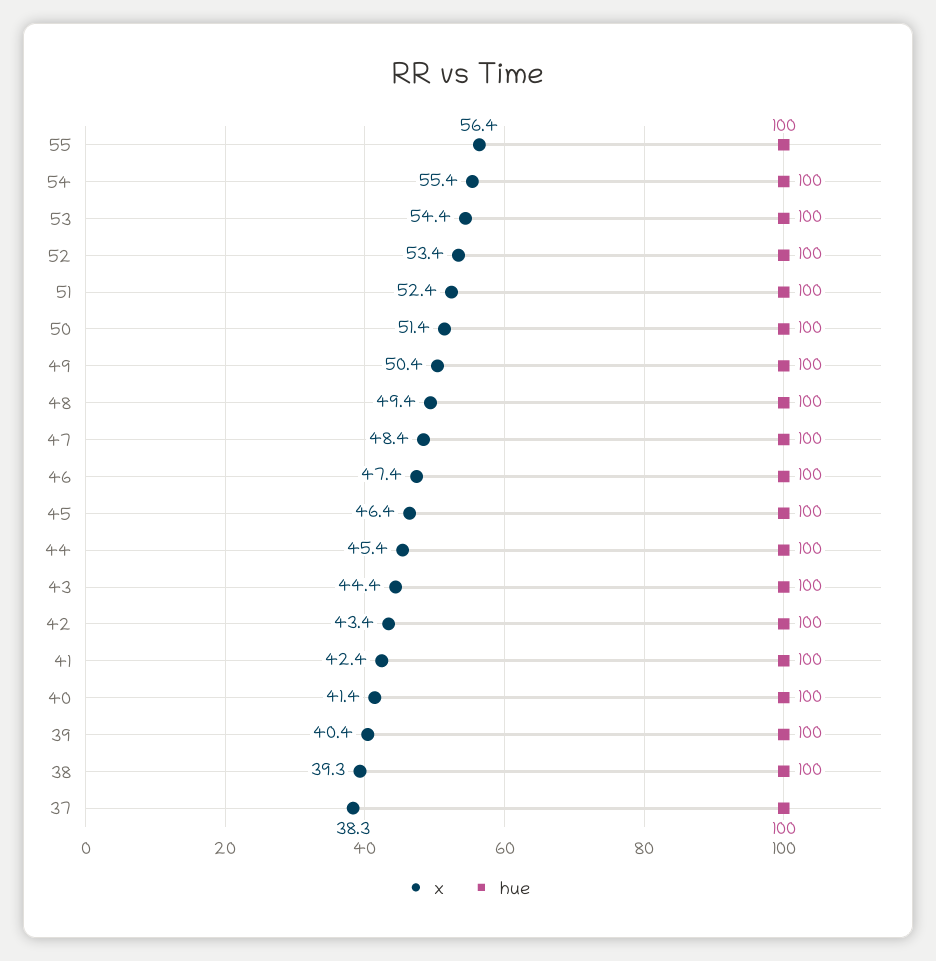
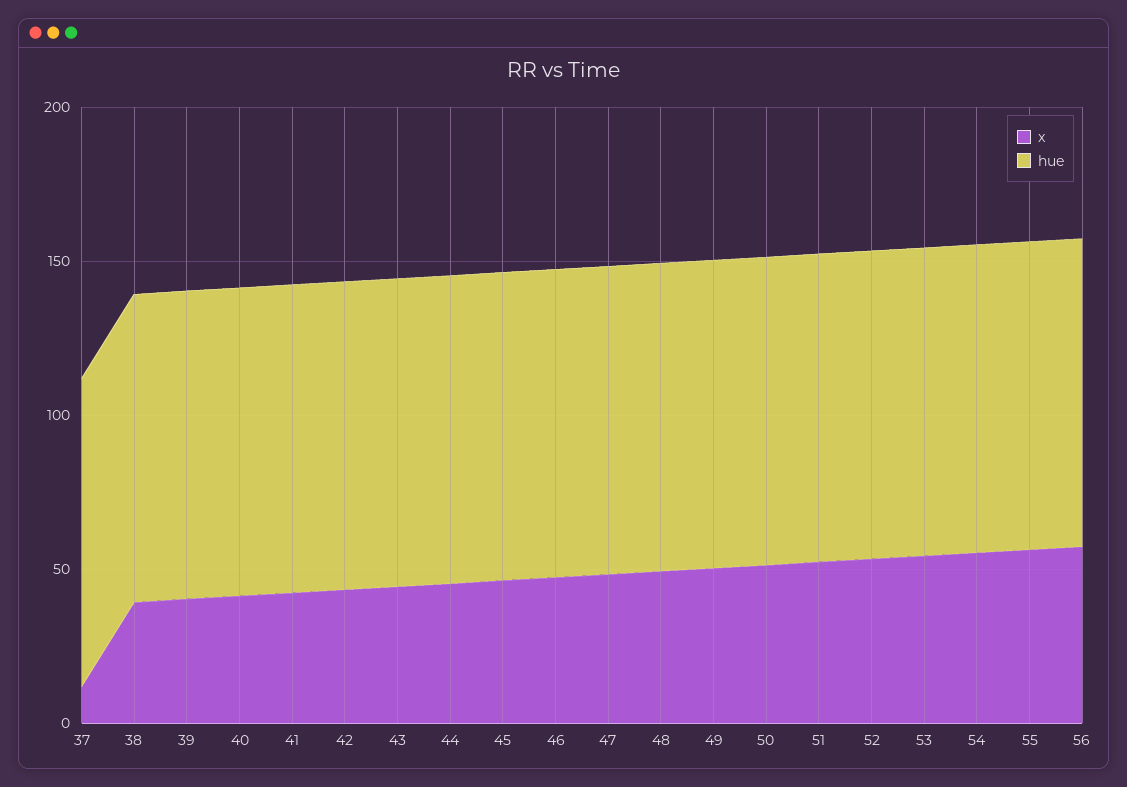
  {
    "x": {
      "55": 56.4,
      "54": 55.4,
      "53": 54.4,
      "52": 53.4,
      "51": 52.4,
      "50": 51.4,
      "49": 50.4,
      "48": 49.4,
      "47": 48.4,
      "46": 47.4,
      "45": 46.4,
      "44": 45.4,
      "43": 44.4,
      "42": 43.4,
      "41": 42.4,
      "40": 41.4,
      "39": 40.4,
      "38": 39.3,
-     "37": 38.3
+     "37": 10,
+     "56": 60
    },
    "hue": {
      "55": 100,
      "54": 100,
      "53": 100,
      "52": 100,
      "51": 100,
      "50": 100,
      "49": 100,
      "48": 100,
      "47": 100,
      "46": 100,
      "45": 100,
      "44": 100,
      "43": 100,
      "42": 100,
      "41": 100,
      "40": 100,
      "39": 100,
      "38": 100,
-     "37": 100
+     "37": 100,
+     "56": 100
    }
  }

